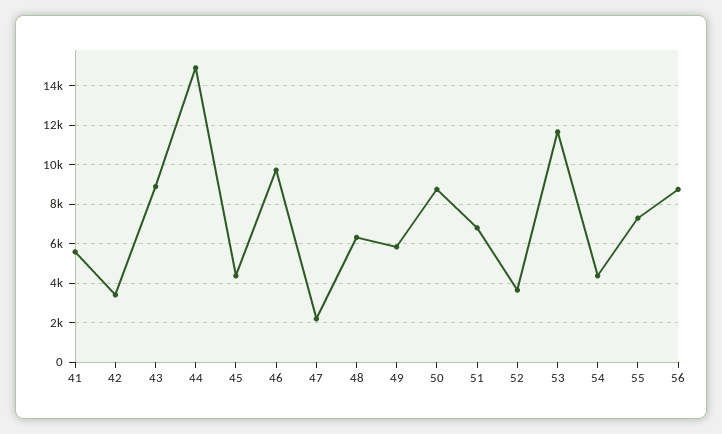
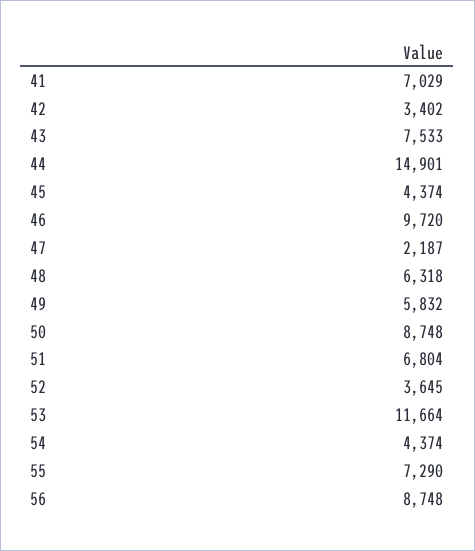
  {
-   "41": 5500,
+   "41": 7029,
    "42": 3402,
-   "43": 9000,
+   "43": 7533,
    "44": 14901,
    "45": 4374,
    "46": 9720,
    "47": 2187,
    "48": 6318,
    "49": 5832,
    "50": 8748,
    "51": 6804,
    "52": 3645,
    "53": 11664,
    "54": 4374,
    "55": 7290,
    "56": 8748
  }

